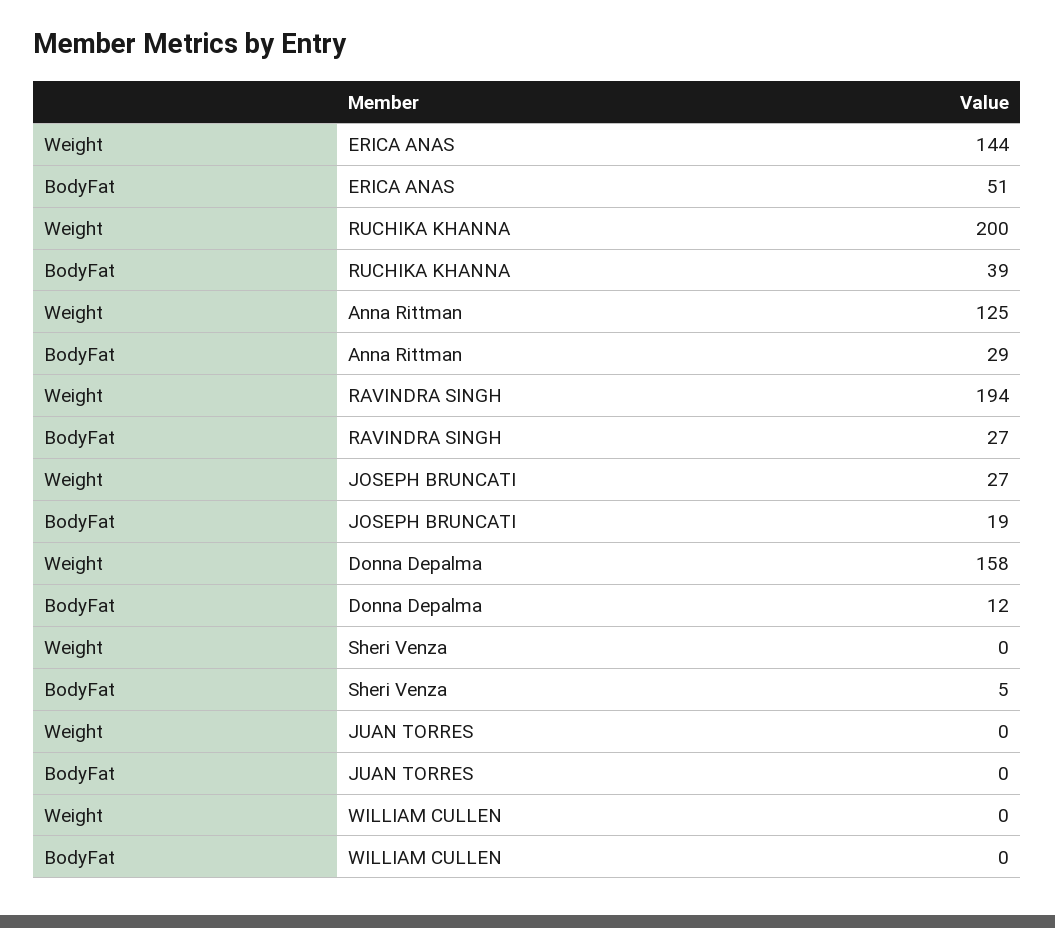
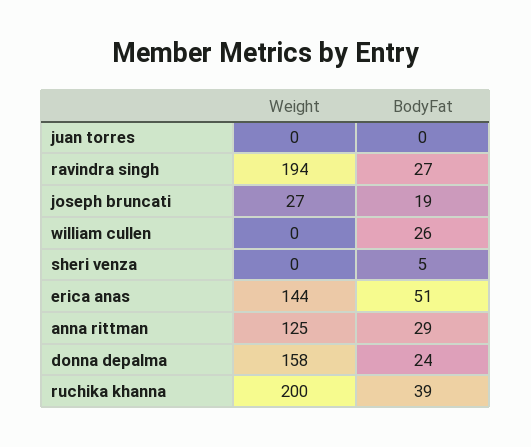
  {
    "Weight": {
      "ERICA ANAS": 144,
      "RUCHIKA KHANNA": 200,
      "Anna Rittman": 125,
      "RAVINDRA SINGH": 194,
      "JOSEPH BRUNCATI": 27,
      "Donna Depalma": 158,
      "Sheri Venza": 0,
      "JUAN TORRES": 0,
      "WILLIAM CULLEN": 0
    },
    "BodyFat": {
      "ERICA ANAS": 51,
      "RUCHIKA KHANNA": 39,
      "Anna Rittman": 29,
      "RAVINDRA SINGH": 27,
      "JOSEPH BRUNCATI": 19,
-     "Donna Depalma": 12,
+     "Donna Depalma": 24,
      "Sheri Venza": 5,
      "JUAN TORRES": 0,
-     "WILLIAM CULLEN": 0
+     "WILLIAM CULLEN": 26
    }
  }

